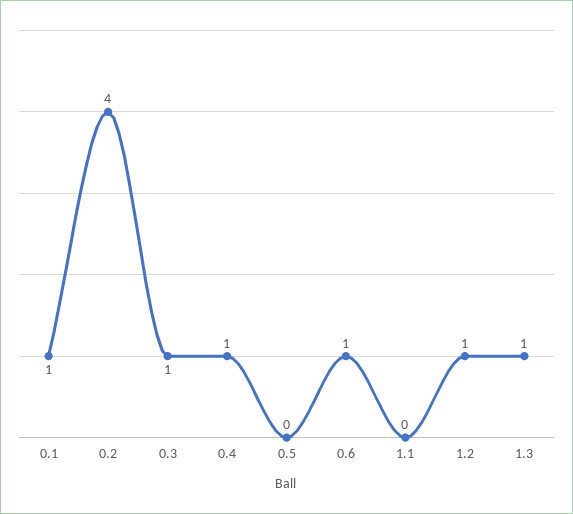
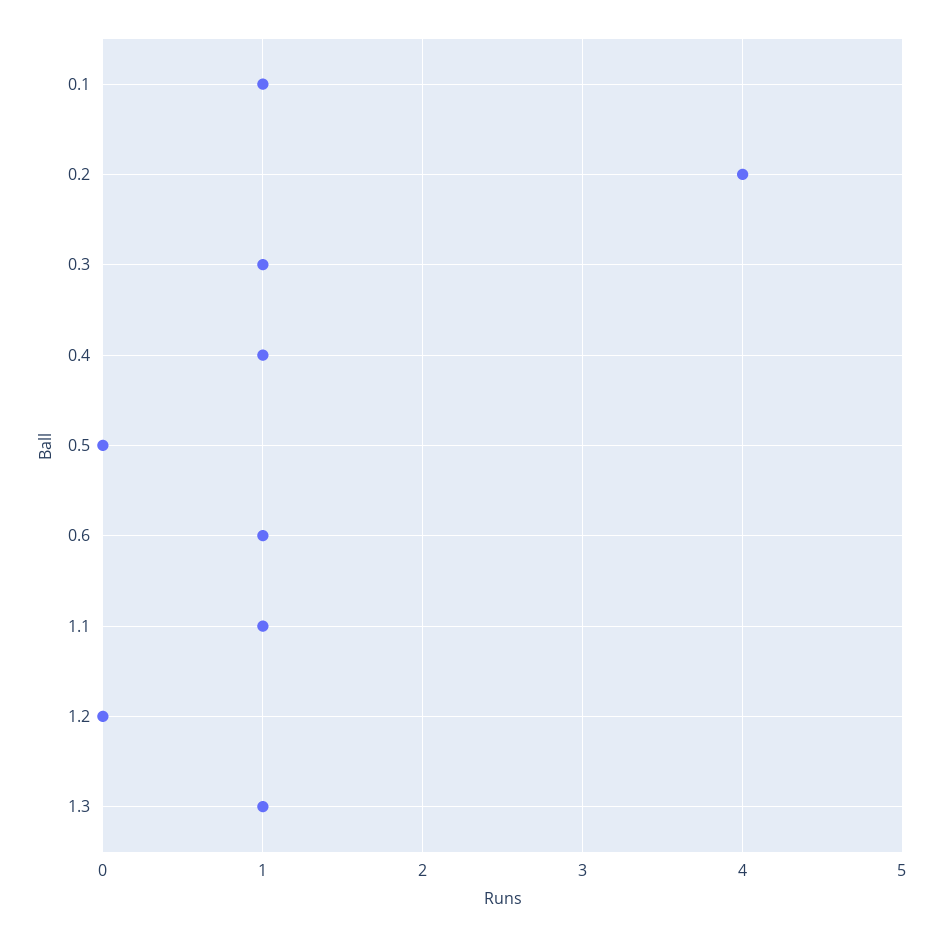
  {
    "0.1": 1,
    "0.2": 4,
    "0.3": 1,
    "0.4": 1,
    "0.5": 0,
    "0.6": 1,
-   "1.1": 0,
+   "1.1": 1,
-   "1.2": 1,
+   "1.2": 0,
    "1.3": 1
  }

